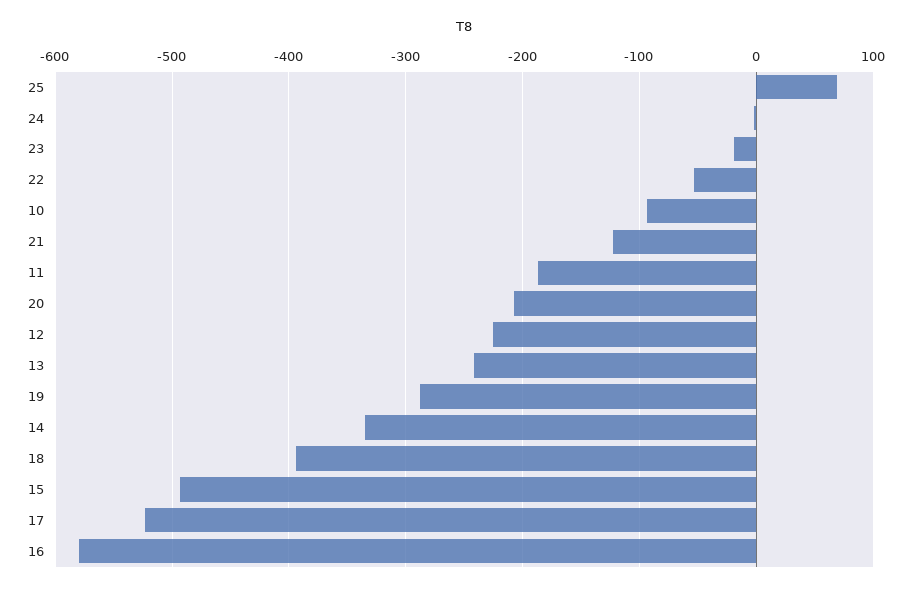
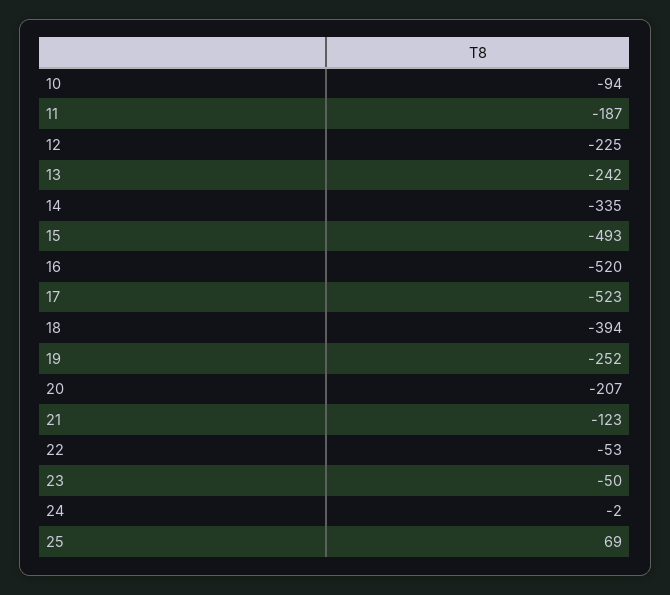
  {
    "25": 69,
    "24": -2,
-   "23": -20,
+   "23": -50,
    "22": -53,
    "10": -94,
    "21": -123,
    "11": -187,
    "20": -207,
    "12": -225,
    "13": -242,
-   "19": -290,
+   "19": -252,
    "14": -335,
    "18": -394,
    "15": -493,
    "17": -523,
-   "16": -580
+   "16": -520
  }

